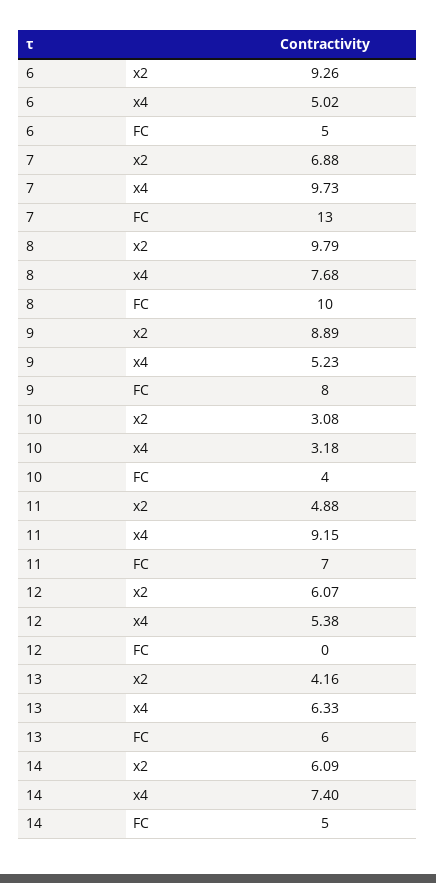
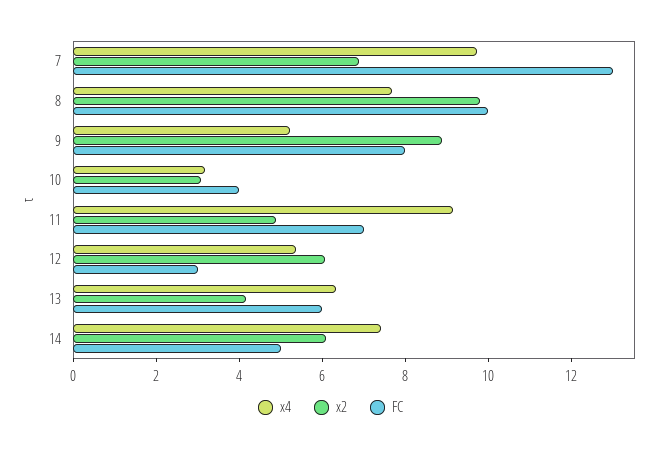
  {
    "x2": {
-     "6": 9.26,
      "7": 6.88,
      "8": 9.79,
      "9": 8.89,
      "10": 3.08,
      "11": 4.88,
      "12": 6.07,
      "13": 4.16,
      "14": 6.09
    },
    "x4": {
-     "6": 5.02,
      "7": 9.73,
      "8": 7.68,
      "9": 5.23,
      "10": 3.18,
      "11": 9.15,
      "12": 5.38,
      "13": 6.33,
      "14": 7.4
    },
    "FC": {
-     "6": 5,
      "7": 13,
      "8": 10,
      "9": 8,
      "10": 4,
      "11": 7,
-     "12": 0,
+     "12": 3,
      "13": 6,
      "14": 5
    }
  }

